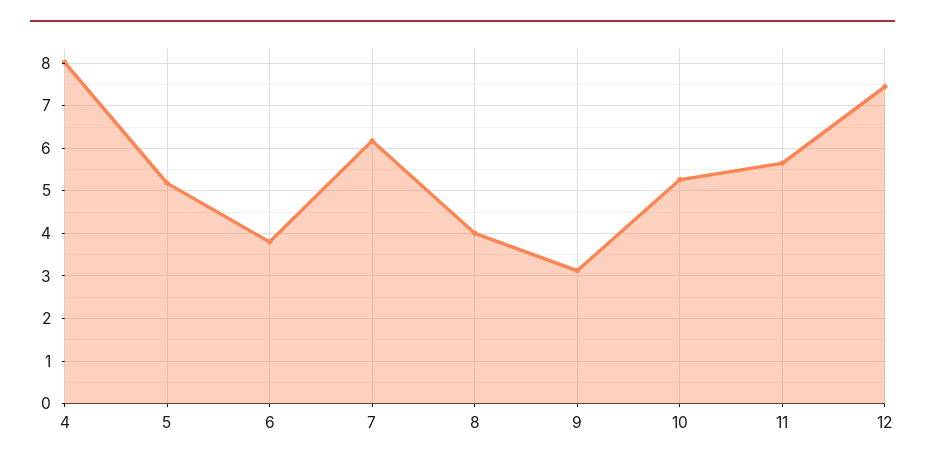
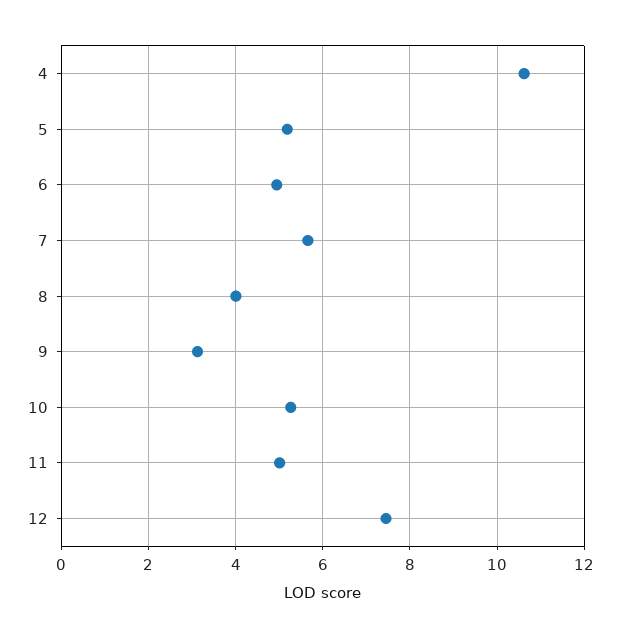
  {
-   "4": 8,
+   "4": 10.6,
    "5": 5.2,
-   "6": 3.8,
+   "6": 5,
-   "7": 6.2,
+   "7": 5.6,
    "8": 4,
    "9": 3.2,
    "10": 5.2,
-   "11": 5.6,
+   "11": 5,
    "12": 7.4
  }

